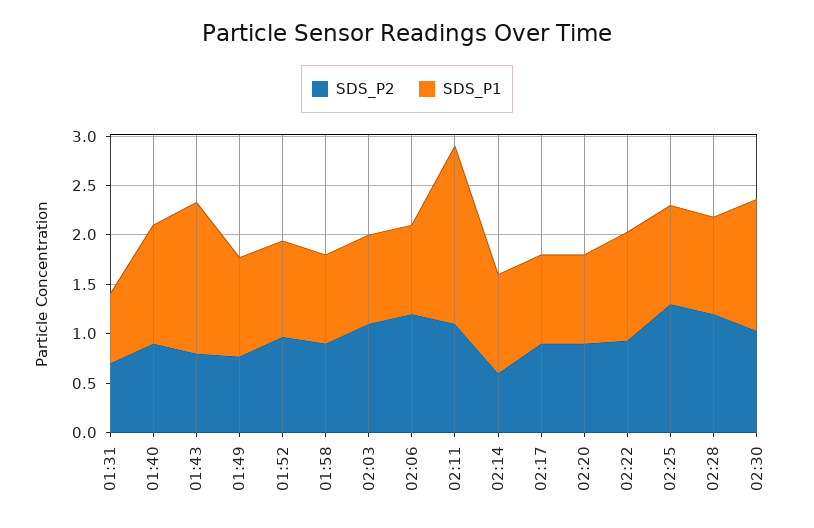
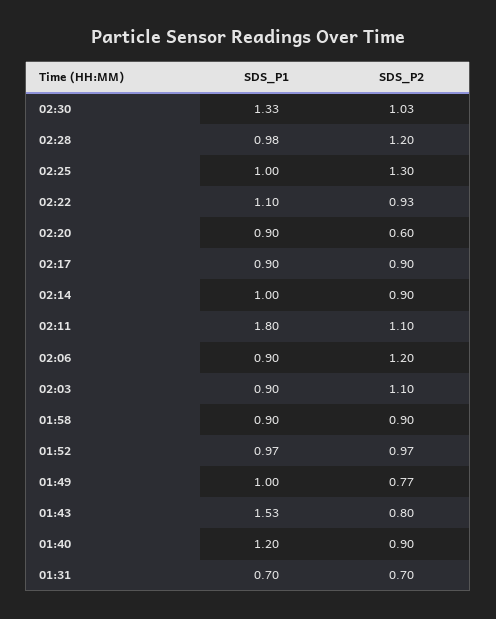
  {
    "SDS_P2": {
      "01:31": 0.7,
      "01:40": 0.9,
      "01:43": 0.8,
      "01:49": 0.77,
      "01:52": 0.97,
      "01:58": 0.9,
      "02:03": 1.1,
      "02:06": 1.2,
      "02:11": 1.1,
-     "02:14": 0.6,
+     "02:14": 0.9,
      "02:17": 0.9,
-     "02:20": 0.9,
+     "02:20": 0.6,
      "02:22": 0.93,
      "02:25": 1.3,
      "02:28": 1.2,
      "02:30": 1.03
    },
    "SDS_P1": {
      "01:31": 0.7,
      "01:40": 1.2,
      "01:43": 1.53,
      "01:49": 1,
      "01:52": 0.97,
      "01:58": 0.9,
      "02:03": 0.9,
      "02:06": 0.9,
      "02:11": 1.8,
      "02:14": 1,
      "02:17": 0.9,
      "02:20": 0.9,
      "02:22": 1.1,
      "02:25": 1,
      "02:28": 0.98,
      "02:30": 1.33
    }
  }

